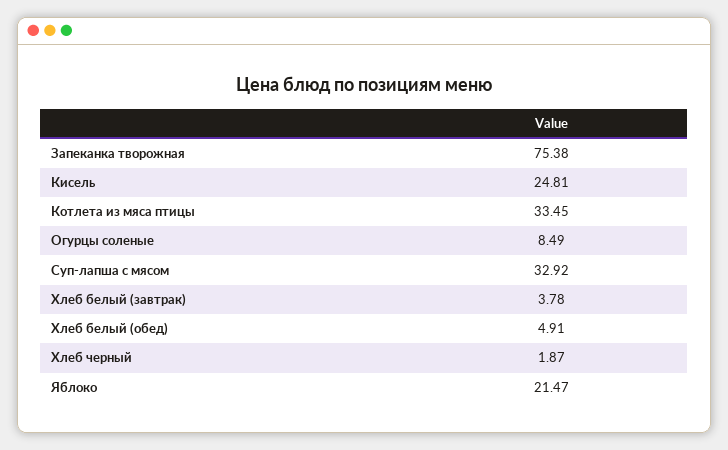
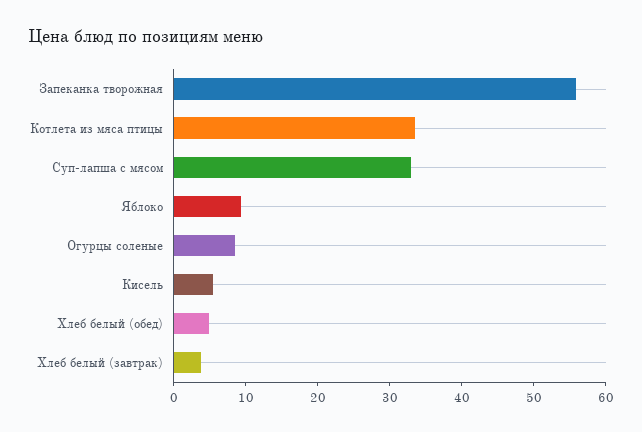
  {
-   "Запеканка творожная": 75.38,
+   "Запеканка творожная": 56,
-   "Кисель": 24.81,
+   "Кисель": 6,
    "Котлета из мяса птицы": 33.45,
    "Огурцы соленые": 8.49,
    "Суп-лапша с мясом": 32.92,
    "Хлеб белый (завтрак)": 3.78,
    "Хлеб белый (обед)": 4.91,
-   "Хлеб черный": 1.87,
-   "Яблоко": 21.47
+   "Яблоко": 10
  }

